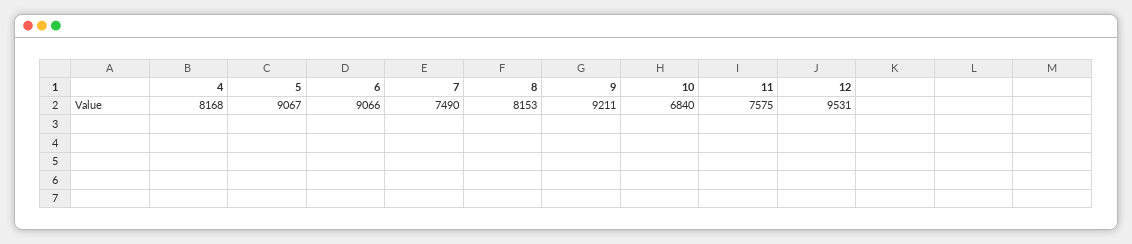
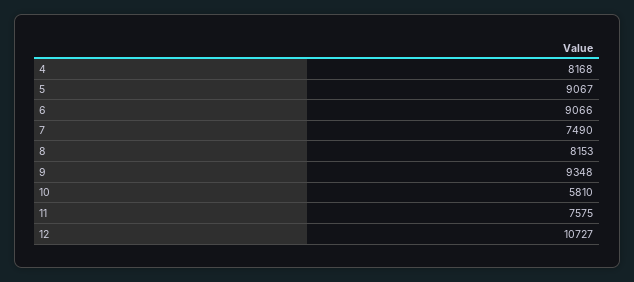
  {
    "4": 8168,
    "5": 9067,
    "6": 9066,
    "7": 7490,
    "8": 8153,
-   "9": 9211,
+   "9": 9348,
-   "10": 6840,
+   "10": 5810,
    "11": 7575,
-   "12": 9531
+   "12": 10727
  }

